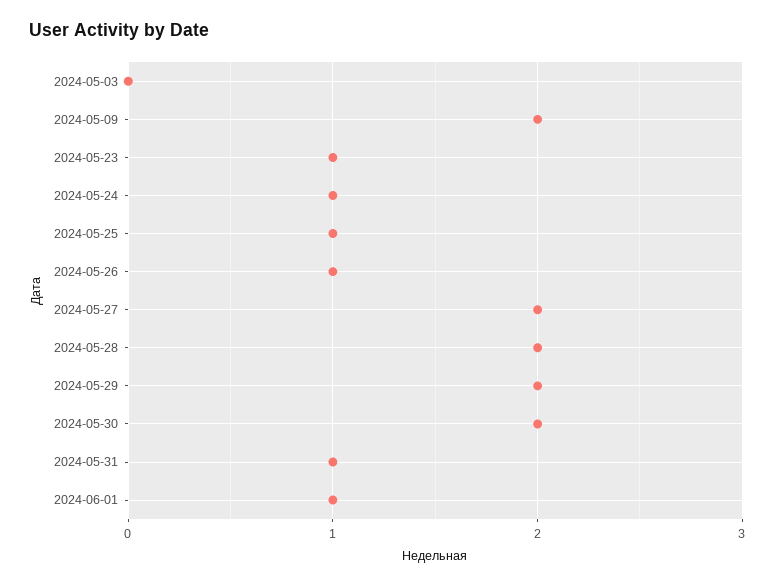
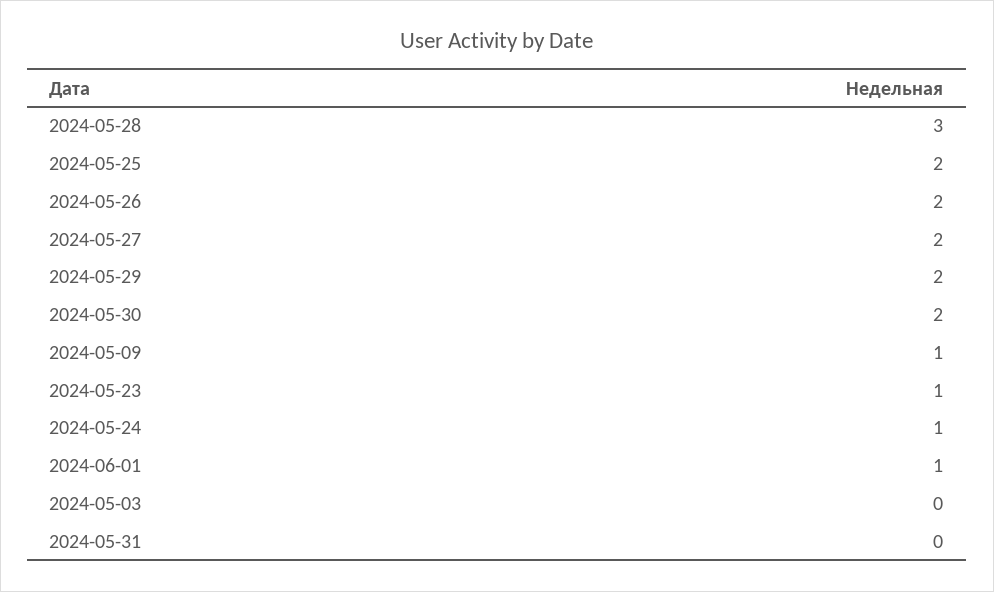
  {
    "2024-05-03": 0,
-   "2024-05-09": 2,
+   "2024-05-09": 1,
    "2024-05-23": 1,
    "2024-05-24": 1,
-   "2024-05-25": 1,
+   "2024-05-25": 2,
-   "2024-05-26": 1,
+   "2024-05-26": 2,
    "2024-05-27": 2,
-   "2024-05-28": 2,
+   "2024-05-28": 3,
    "2024-05-29": 2,
    "2024-05-30": 2,
-   "2024-05-31": 1,
+   "2024-05-31": 0,
    "2024-06-01": 1
  }

